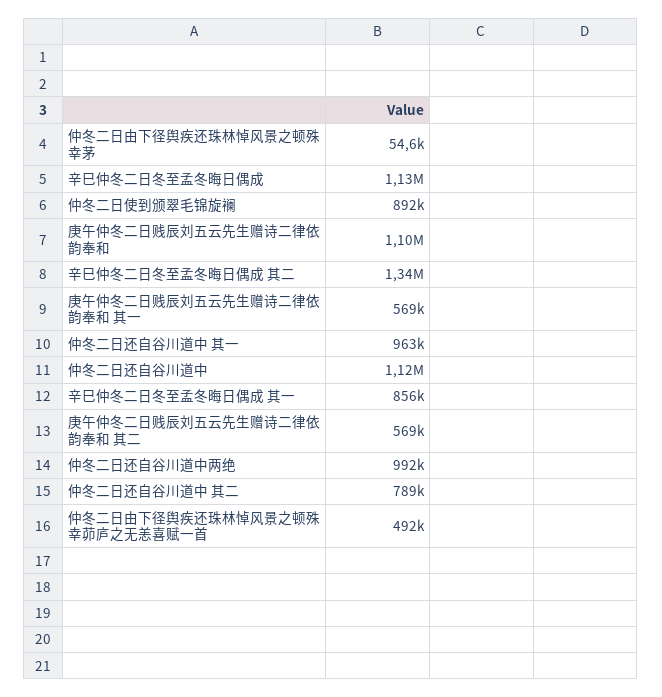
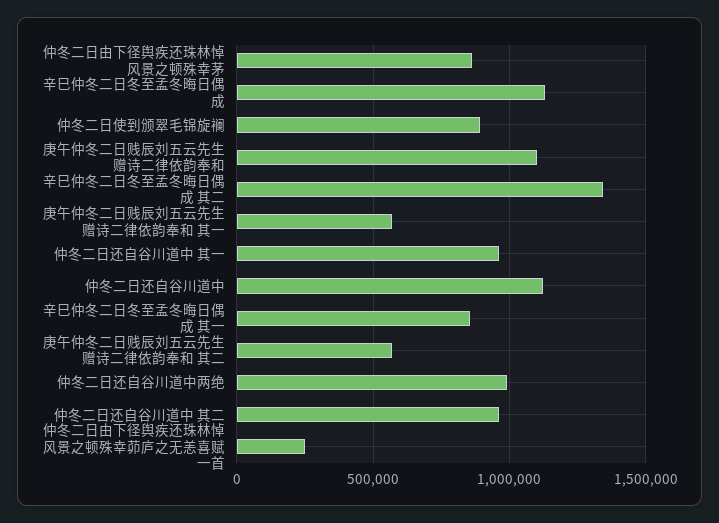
  {
-   "仲冬二日由下径舆疾还珠林悼风景之顿殊幸茅": 54600,
+   "仲冬二日由下径舆疾还珠林悼风景之顿殊幸茅": 850000,
    "辛巳仲冬二日冬至孟冬晦日偶成": 1130000,
    "仲冬二日使到颁翠毛锦旋襕": 892000,
    "庚午仲冬二日贱辰刘五云先生赠诗二律依韵奉和": 1100000,
    "辛巳仲冬二日冬至孟冬晦日偶成 其二": 1340000,
    "庚午仲冬二日贱辰刘五云先生赠诗二律依韵奉和 其一": 569000,
    "仲冬二日还自谷川道中 其一": 963000,
    "仲冬二日还自谷川道中": 1120000,
    "辛巳仲冬二日冬至孟冬晦日偶成 其一": 856000,
    "庚午仲冬二日贱辰刘五云先生赠诗二律依韵奉和 其二": 569000,
    "仲冬二日还自谷川道中两绝": 992000,
-   "仲冬二日还自谷川道中 其二": 789000,
+   "仲冬二日还自谷川道中 其二": 950000,
-   "仲冬二日由下径舆疾还珠林悼风景之顿殊幸茆庐之无恙喜赋一首": 492000
+   "仲冬二日由下径舆疾还珠林悼风景之顿殊幸茆庐之无恙喜赋一首": 250000
  }

